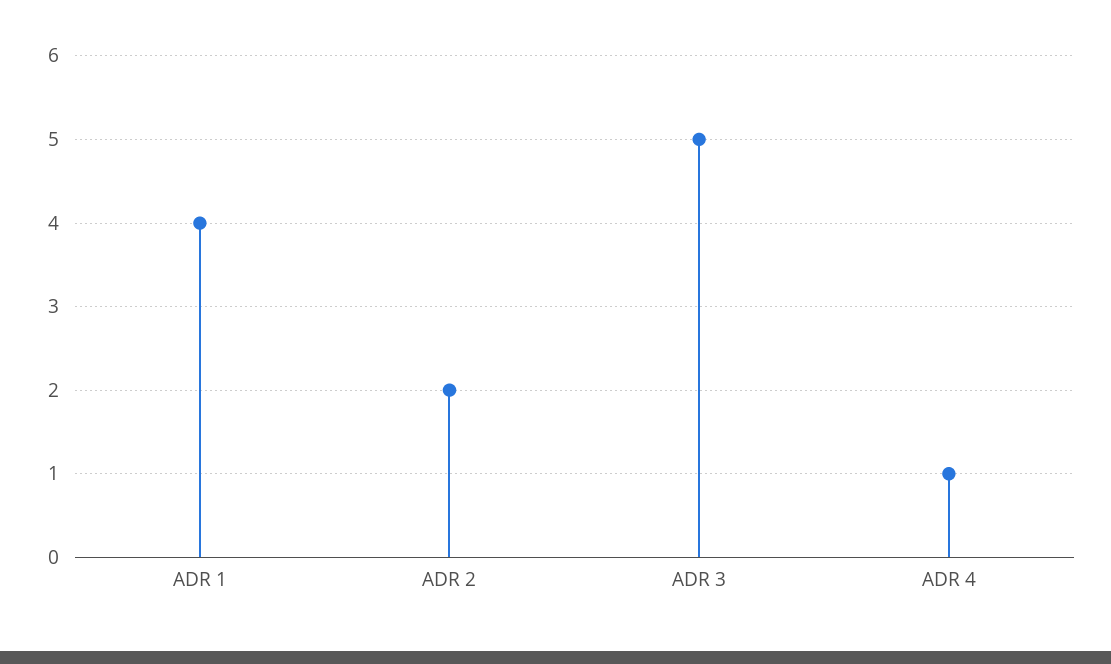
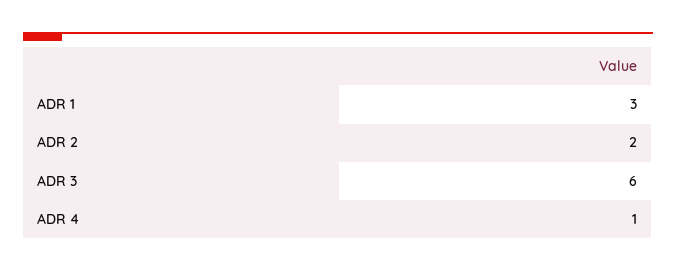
  {
-   "ADR 1": 4,
+   "ADR 1": 3,
    "ADR 2": 2,
-   "ADR 3": 5,
+   "ADR 3": 6,
    "ADR 4": 1
  }

